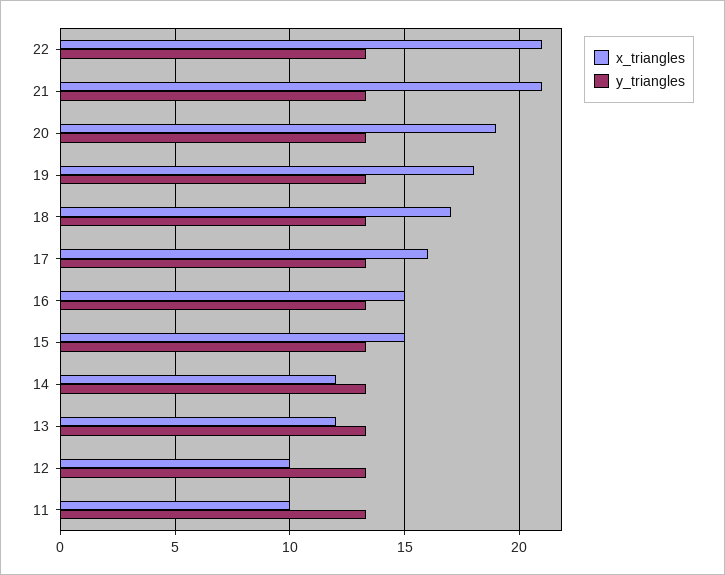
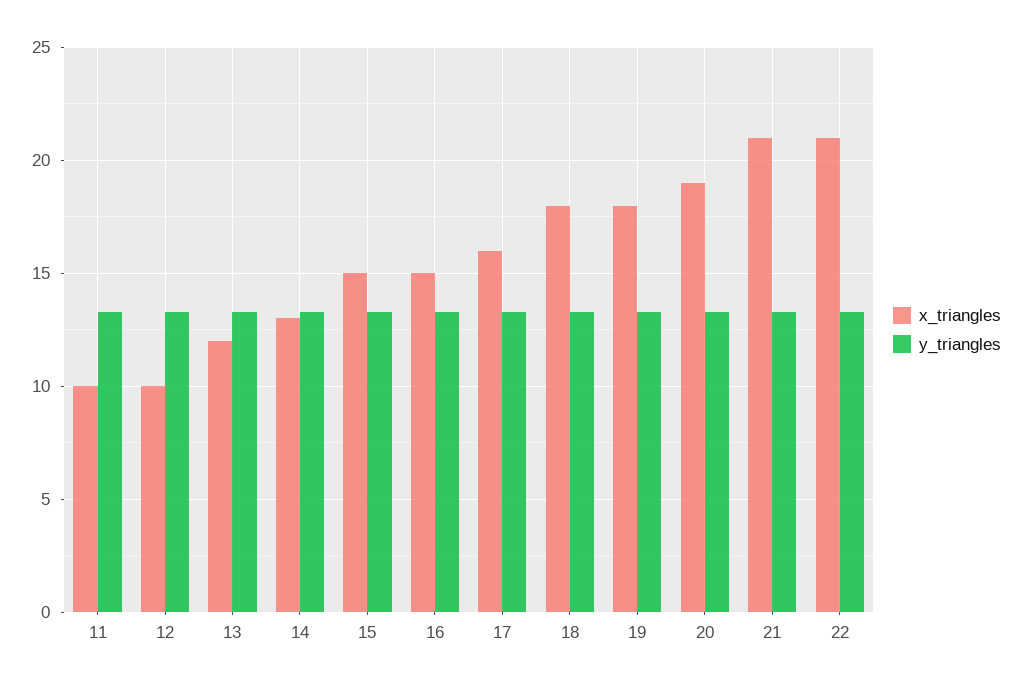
  {
    "x_triangles": {
      "22": 21,
      "21": 21,
      "20": 19,
      "19": 18,
-     "18": 17,
+     "18": 18,
      "17": 16,
      "16": 15,
      "15": 15,
-     "14": 12,
+     "14": 13,
      "13": 12,
      "12": 10,
      "11": 10
    },
    "y_triangles": {
      "22": 13.5,
      "21": 13.5,
      "20": 13.5,
      "19": 13.5,
      "18": 13.5,
      "17": 13.5,
      "16": 13.5,
      "15": 13.5,
      "14": 13.5,
      "13": 13.5,
      "12": 13.5,
      "11": 13.5
    }
  }

